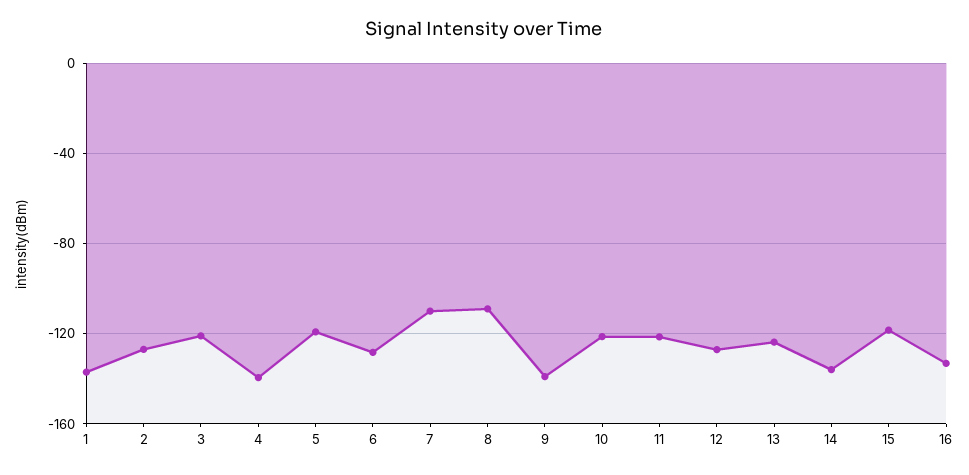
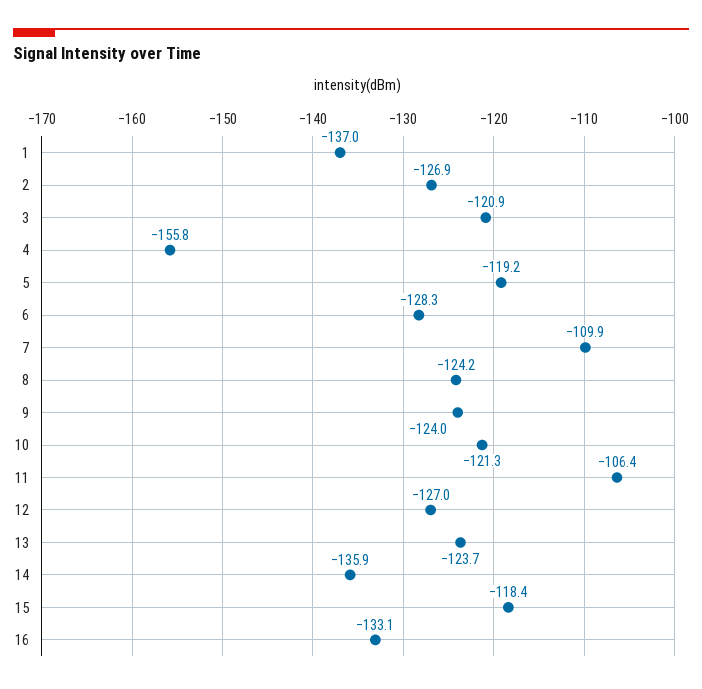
  {
    "1": -137,
    "2": -126.9,
    "3": -120.9,
-   "4": -140,
+   "4": -155.8,
    "5": -119.2,
    "6": -128.3,
    "7": -109.9,
-   "8": -110,
+   "8": -124.2,
-   "9": -140,
+   "9": -124,
    "10": -121.3,
-   "11": -120,
+   "11": -106.4,
    "12": -127,
    "13": -123.7,
    "14": -135.9,
    "15": -118.4,
    "16": -133.1
  }

